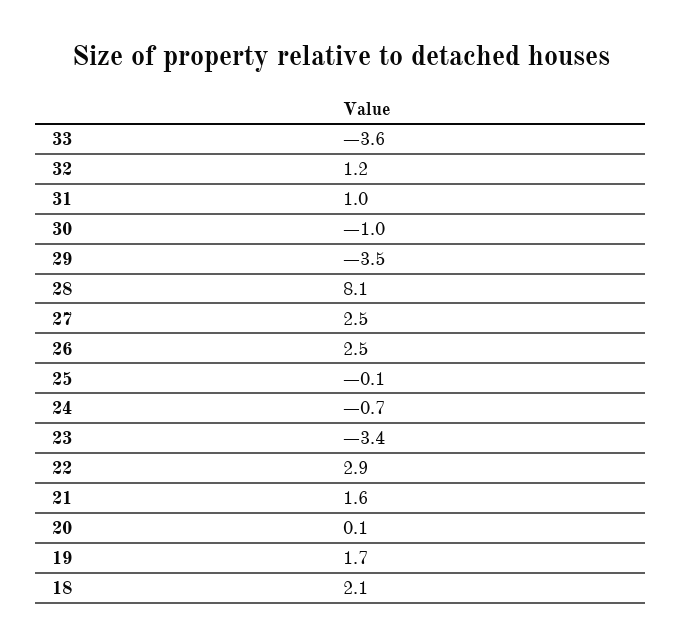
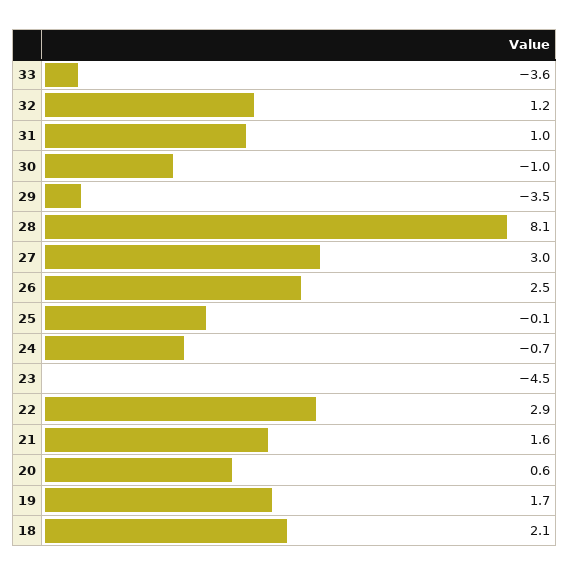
  {
    "33": -3.6,
    "32": 1.2,
    "31": 1,
    "30": -1,
    "29": -3.5,
    "28": 8.1,
-   "27": 2.5,
+   "27": 3,
    "26": 2.5,
    "25": -0.1,
    "24": -0.7,
-   "23": -3.4,
+   "23": -4.5,
    "22": 2.9,
    "21": 1.6,
-   "20": 0.1,
+   "20": 0.6,
    "19": 1.7,
    "18": 2.1
  }

